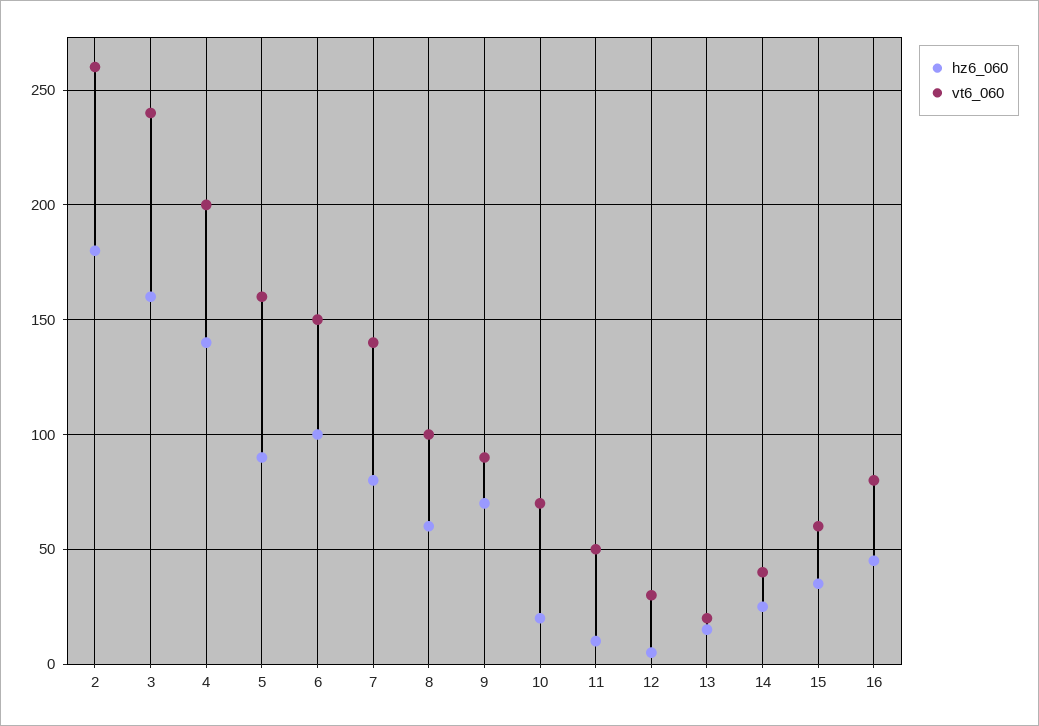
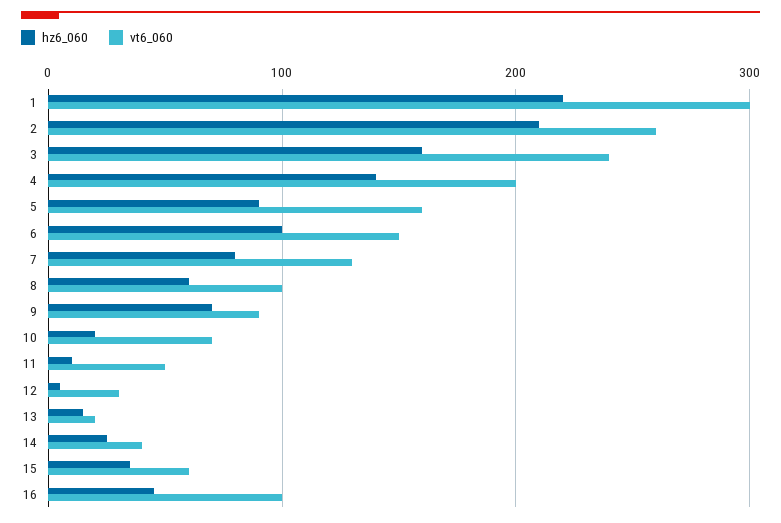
  {
    "hz6_060": {
-     "2": 180,
+     "2": 210,
      "3": 160,
      "4": 140,
      "5": 90,
      "6": 100,
      "7": 80,
      "8": 60,
      "9": 70,
      "10": 20,
      "11": 10,
      "12": 5,
      "13": 15,
      "14": 25,
      "15": 35,
-     "16": 45
+     "16": 45,
+     "1": 220
    },
    "vt6_060": {
      "2": 260,
      "3": 240,
      "4": 200,
      "5": 160,
      "6": 150,
-     "7": 140,
+     "7": 130,
      "8": 100,
      "9": 90,
      "10": 70,
      "11": 50,
      "12": 30,
      "13": 20,
      "14": 40,
      "15": 60,
-     "16": 80
+     "16": 100,
+     "1": 300
    }
  }

